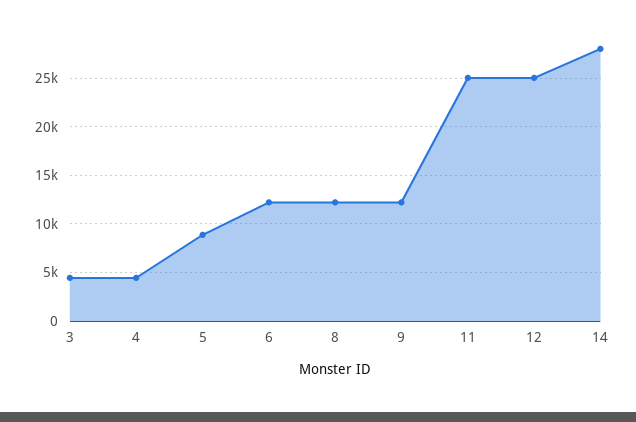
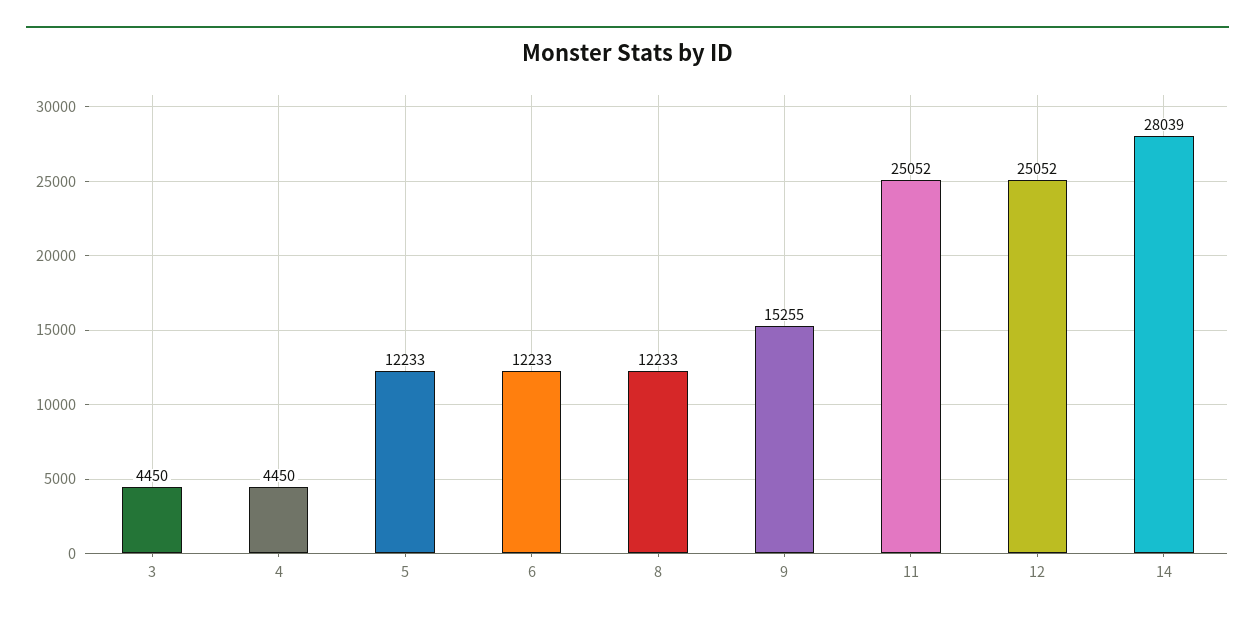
  {
    "3": 4450,
    "4": 4450,
-   "5": 9000,
+   "5": 12233,
    "6": 12233,
    "8": 12233,
-   "9": 12000,
+   "9": 15255,
    "11": 25052,
    "12": 25052,
    "14": 28039
  }

